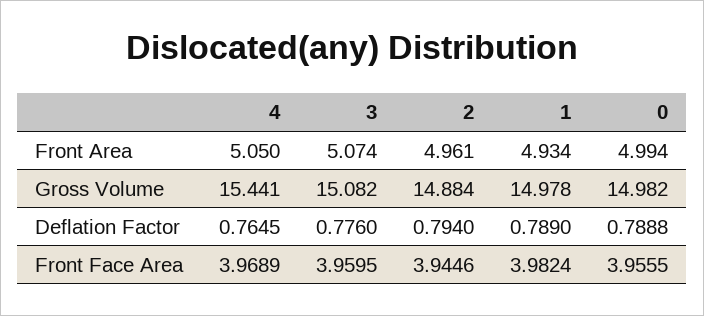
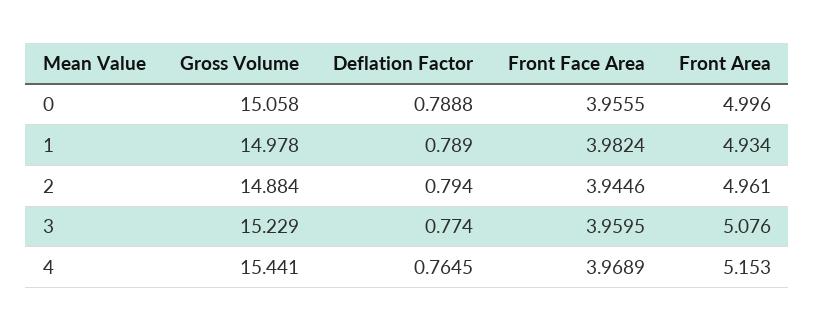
  {
    "4": {
-     "Front Area": 5.05,
+     "Front Area": 5.153,
      "Gross Volume": 15.441,
      "Deflation Factor": 0.7645,
      "Front Face Area": 3.9689
    },
    "3": {
-     "Front Area": 5.074,
+     "Front Area": 5.076,
-     "Gross Volume": 15.082,
+     "Gross Volume": 15.229,
-     "Deflation Factor": 0.776,
+     "Deflation Factor": 0.774,
      "Front Face Area": 3.9595
    },
    "2": {
      "Front Area": 4.961,
      "Gross Volume": 14.884,
      "Deflation Factor": 0.794,
      "Front Face Area": 3.9446
    },
    "1": {
      "Front Area": 4.934,
      "Gross Volume": 14.978,
      "Deflation Factor": 0.789,
      "Front Face Area": 3.9824
    },
    "0": {
-     "Front Area": 4.994,
+     "Front Area": 4.996,
-     "Gross Volume": 14.982,
+     "Gross Volume": 15.058,
      "Deflation Factor": 0.7888,
      "Front Face Area": 3.9555
    }
  }

